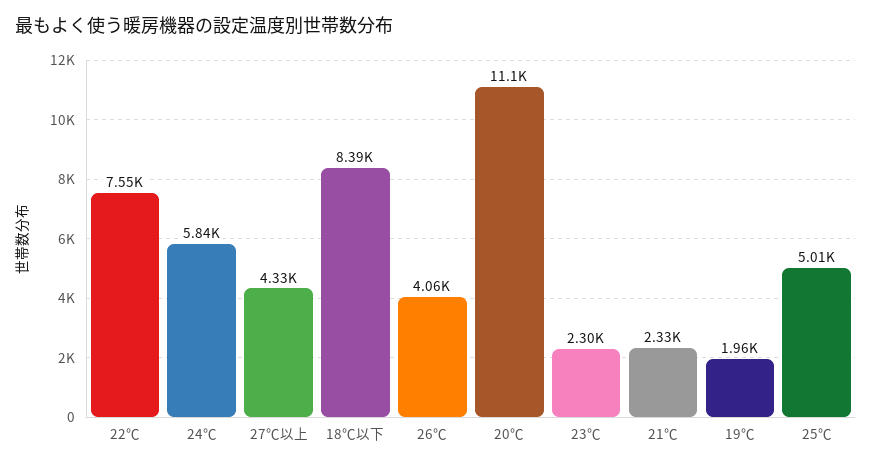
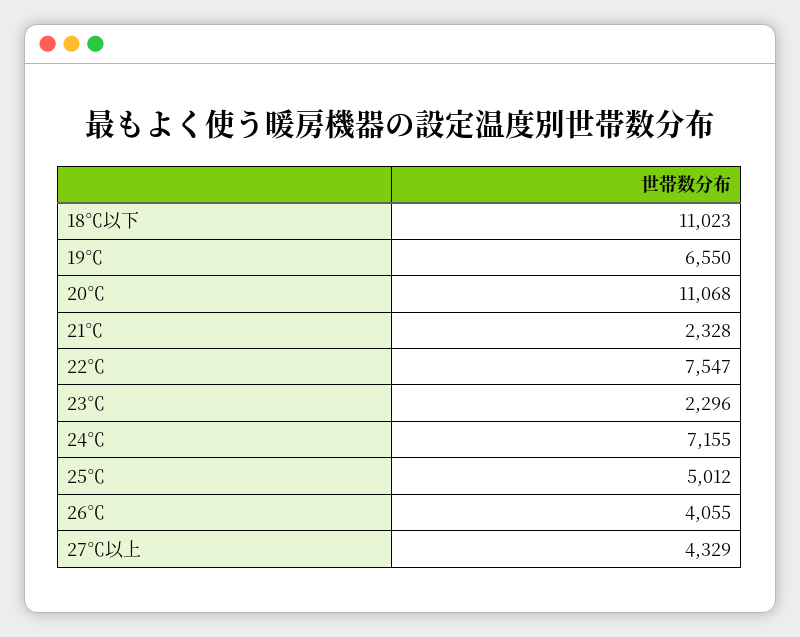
  {
    "22℃": 7547,
-   "24℃": 5840,
+   "24℃": 7155,
    "27℃以上": 4329,
-   "18℃以下": 8390,
+   "18℃以下": 11023,
    "26℃": 4055,
    "20℃": 11068,
    "23℃": 2296,
    "21℃": 2328,
-   "19℃": 1960,
+   "19℃": 6550,
    "25℃": 5012
  }

